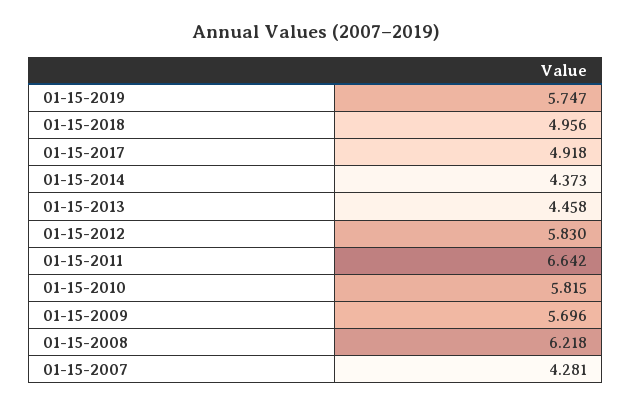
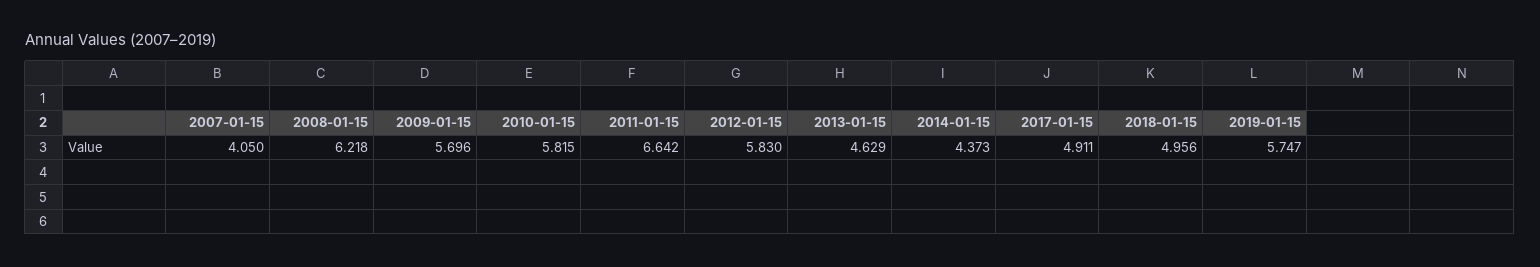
  {
    "01-15-2019": 5.747,
    "01-15-2018": 4.956,
-   "01-15-2017": 4.918,
+   "01-15-2017": 4.911,
    "01-15-2014": 4.373,
-   "01-15-2013": 4.458,
+   "01-15-2013": 4.629,
    "01-15-2012": 5.83,
    "01-15-2011": 6.642,
    "01-15-2010": 5.815,
    "01-15-2009": 5.696,
    "01-15-2008": 6.218,
-   "01-15-2007": 4.281
+   "01-15-2007": 4.05
  }

